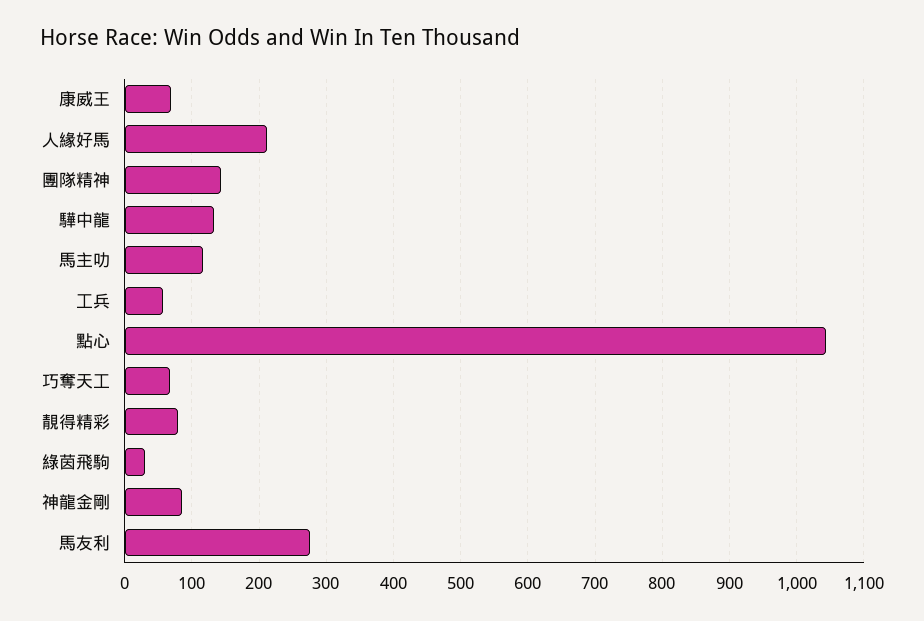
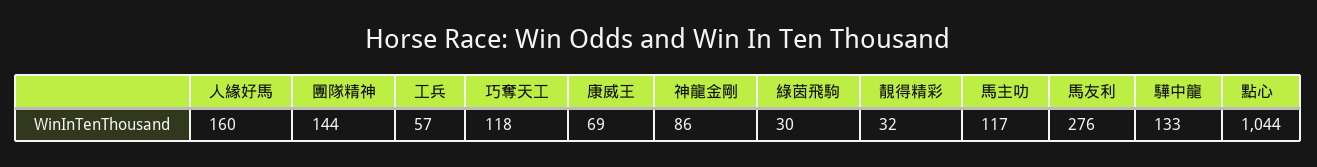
  {
    "康威王": 69,
-   "人緣好馬": 210,
+   "人緣好馬": 160,
    "團隊精神": 144,
    "驊中龍": 133,
    "馬主叻": 117,
    "工兵": 57,
    "點心": 1044,
-   "巧奪天工": 70,
+   "巧奪天工": 118,
-   "靚得精彩": 80,
+   "靚得精彩": 32,
    "綠茵飛駒": 30,
    "神龍金剛": 86,
    "馬友利": 276
  }

